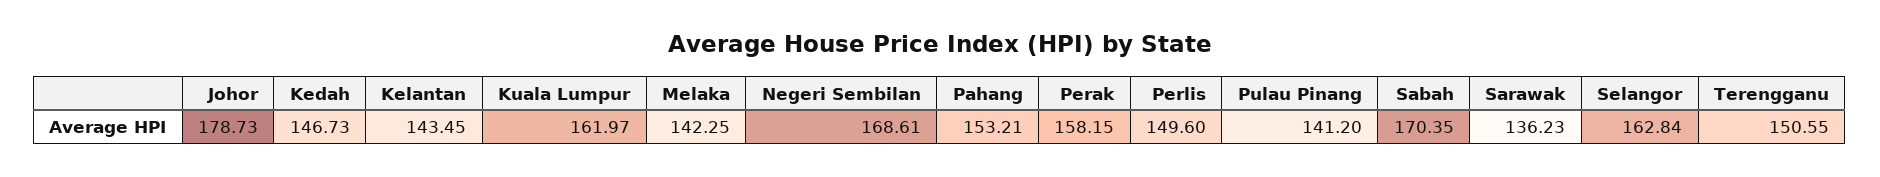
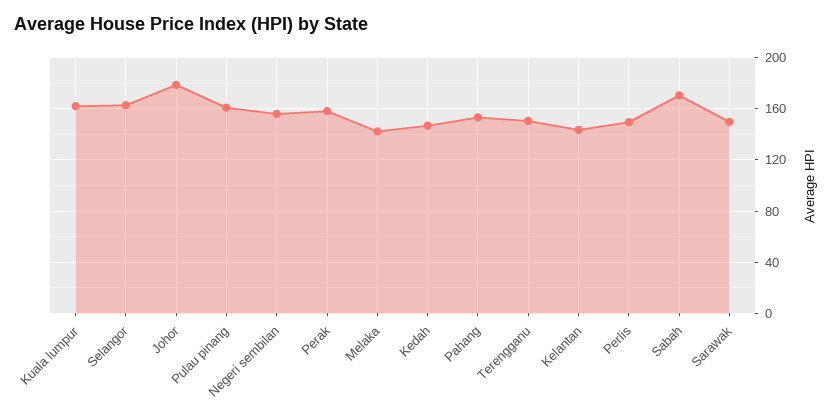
  {
    "Johor": 178.73,
    "Kedah": 146.73,
    "Kelantan": 143.45,
    "Kuala Lumpur": 161.97,
    "Melaka": 142.25,
-   "Negeri Sembilan": 168.61,
+   "Negeri Sembilan": 155,
    "Pahang": 153.21,
    "Perak": 158.15,
    "Perlis": 149.6,
-   "Pulau Pinang": 141.2,
+   "Pulau Pinang": 160,
    "Sabah": 170.35,
-   "Sarawak": 136.23,
+   "Sarawak": 150,
    "Selangor": 162.84,
    "Terengganu": 150.55
  }

